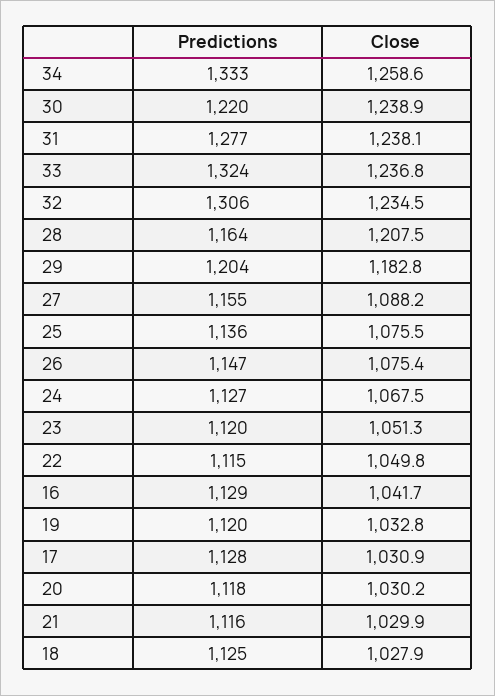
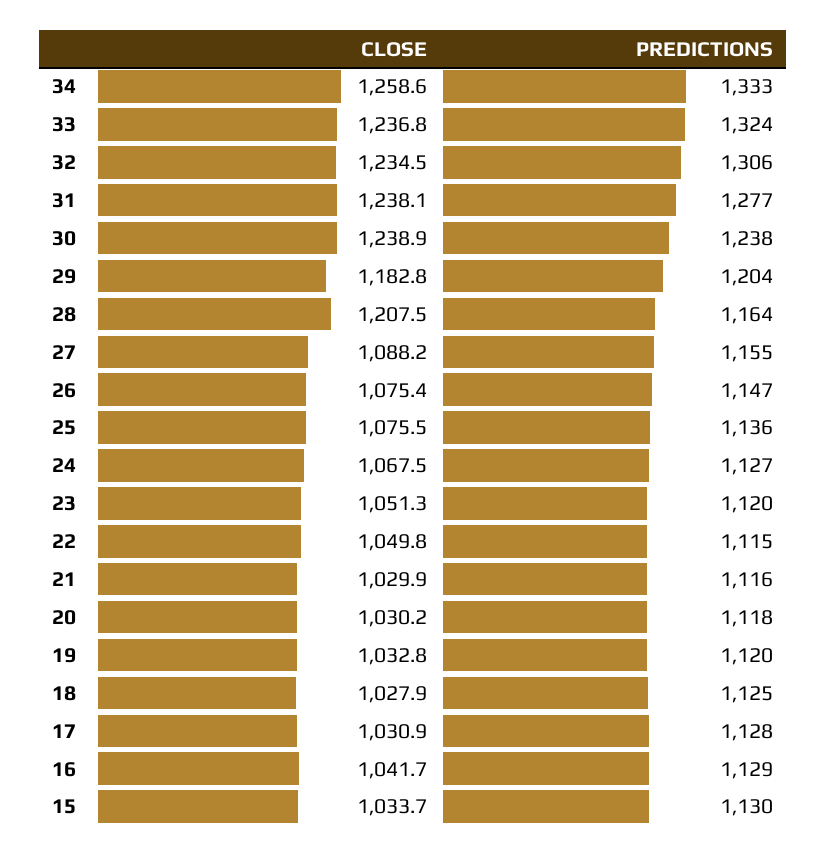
  {
    "Predictions": {
      "34": 1333,
-     "30": 1220,
+     "30": 1238,
      "31": 1277,
      "33": 1324,
      "32": 1306,
      "28": 1164,
      "29": 1204,
      "27": 1155,
      "25": 1136,
      "26": 1147,
      "24": 1127,
      "23": 1120,
      "22": 1115,
      "16": 1129,
      "19": 1120,
      "17": 1128,
      "20": 1118,
      "21": 1116,
-     "18": 1125
+     "18": 1125,
+     "15": 1130
    },
    "Close": {
      "34": 1258.6,
      "30": 1238.9,
      "31": 1238.1,
      "33": 1236.8,
      "32": 1234.5,
      "28": 1207.5,
      "29": 1182.8,
      "27": 1088.2,
      "25": 1075.5,
      "26": 1075.4,
      "24": 1067.5,
      "23": 1051.3,
      "22": 1049.8,
      "16": 1041.7,
      "19": 1032.8,
      "17": 1030.9,
      "20": 1030.2,
      "21": 1029.9,
-     "18": 1027.9
+     "18": 1027.9,
+     "15": 1033.7
    }
  }

